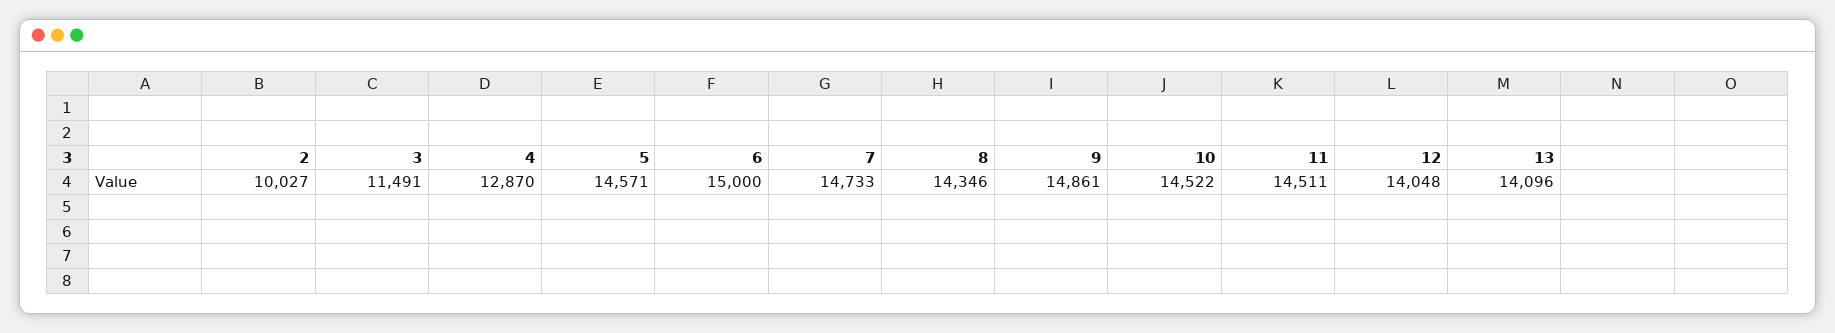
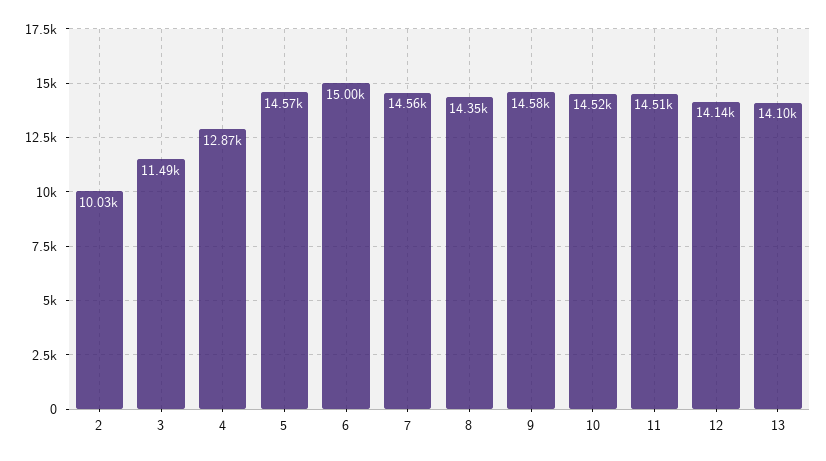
  {
    "2": 10027,
    "3": 11491,
    "4": 12870,
    "5": 14571,
    "6": 15000,
-   "7": 14733,
+   "7": 14560,
    "8": 14346,
-   "9": 14861,
+   "9": 14580,
    "10": 14522,
    "11": 14511,
-   "12": 14048,
+   "12": 14140,
    "13": 14096
  }

